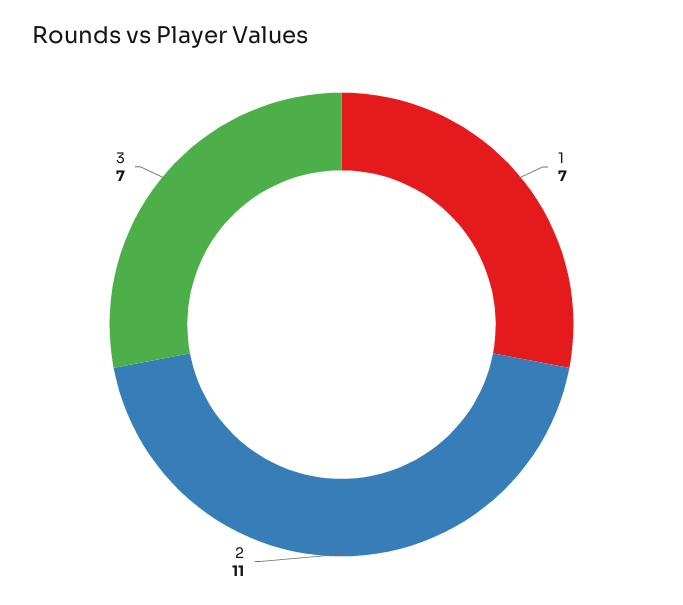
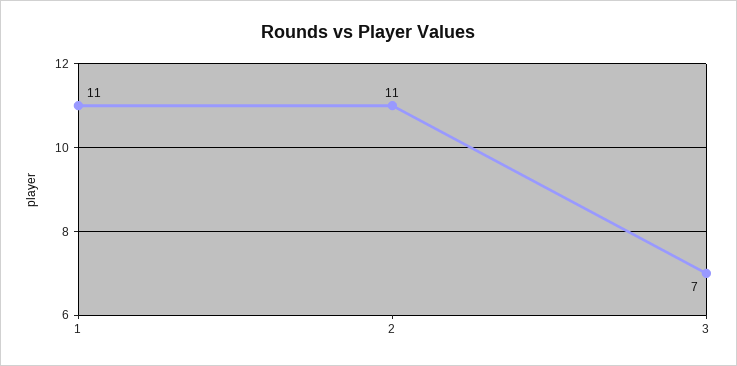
  {
-   "1": 7,
+   "1": 11,
    "2": 11,
    "3": 7
  }

